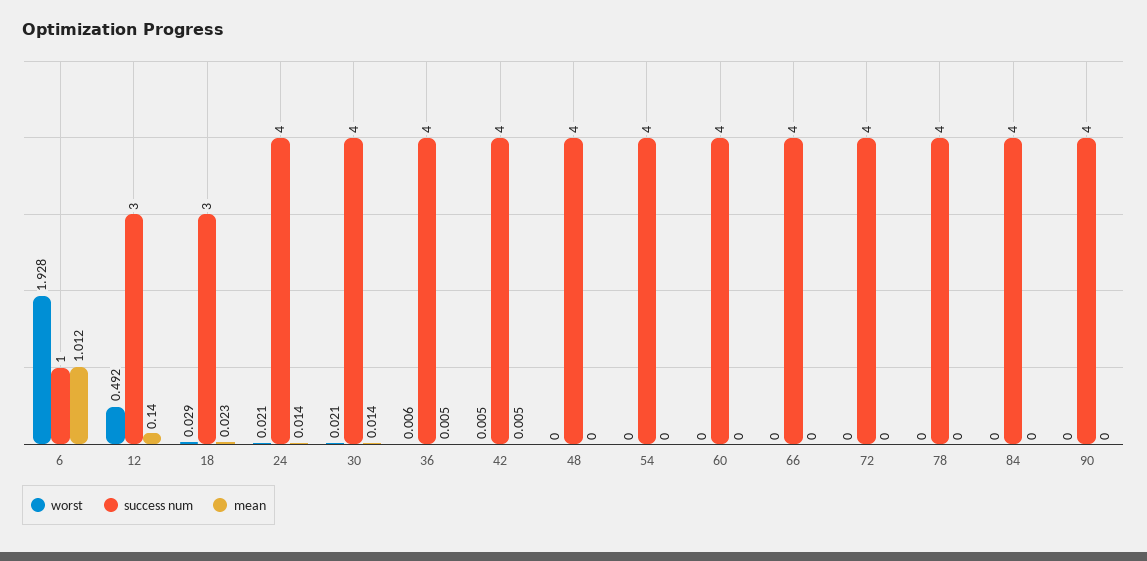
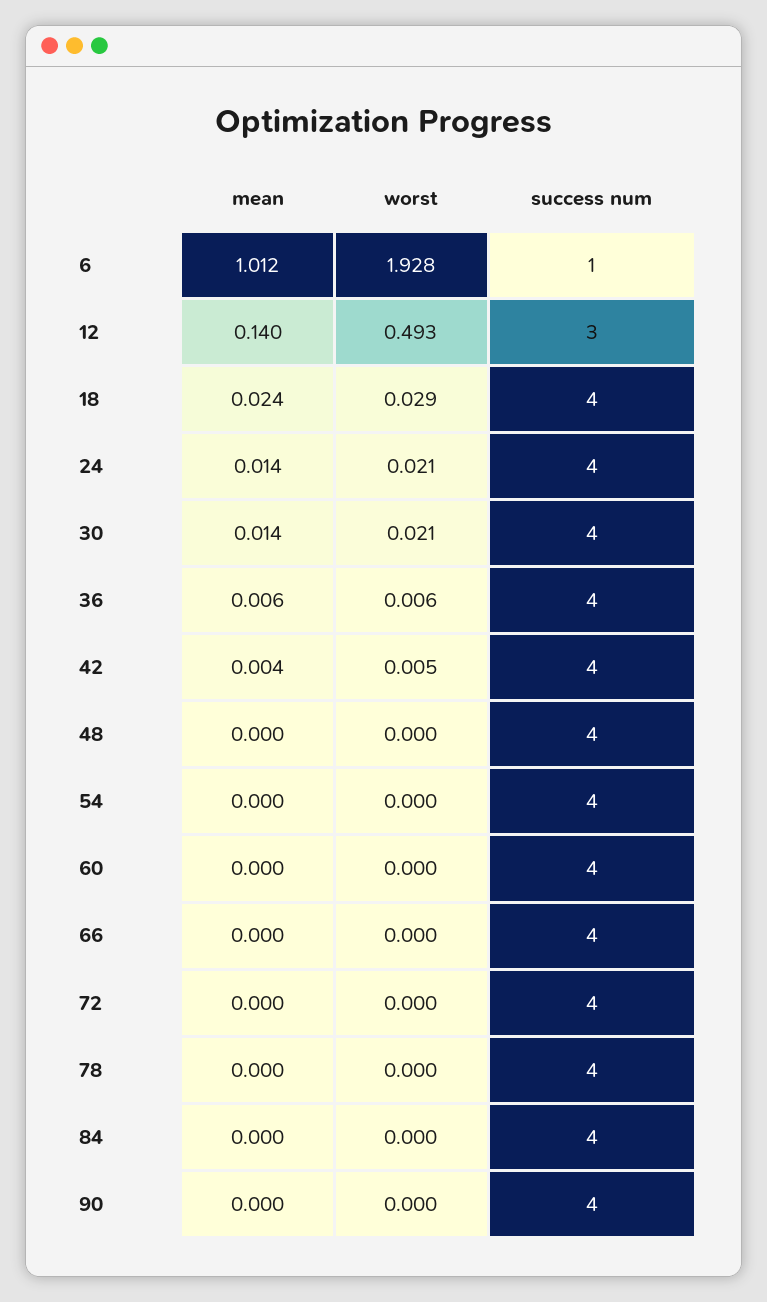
  {
    "worst": {
      "6": 1.928,
-     "12": 0.492,
+     "12": 0.493,
      "18": 0.029,
      "24": 0.021,
      "30": 0.021,
      "36": 0.006,
      "42": 0.005,
      "48": 0,
      "54": 0,
      "60": 0,
      "66": 0,
      "72": 0,
      "78": 0,
      "84": 0,
      "90": 0
    },
    "success num": {
      "6": 1,
      "12": 3,
-     "18": 3,
+     "18": 4,
      "24": 4,
      "30": 4,
      "36": 4,
      "42": 4,
      "48": 4,
      "54": 4,
      "60": 4,
      "66": 4,
      "72": 4,
      "78": 4,
      "84": 4,
      "90": 4
    },
    "mean": {
      "6": 1.012,
      "12": 0.14,
-     "18": 0.023,
+     "18": 0.024,
      "24": 0.014,
      "30": 0.014,
-     "36": 0.005,
+     "36": 0.006,
-     "42": 0.005,
+     "42": 0.004,
      "48": 0,
      "54": 0,
      "60": 0,
      "66": 0,
      "72": 0,
      "78": 0,
      "84": 0,
      "90": 0
    }
  }

